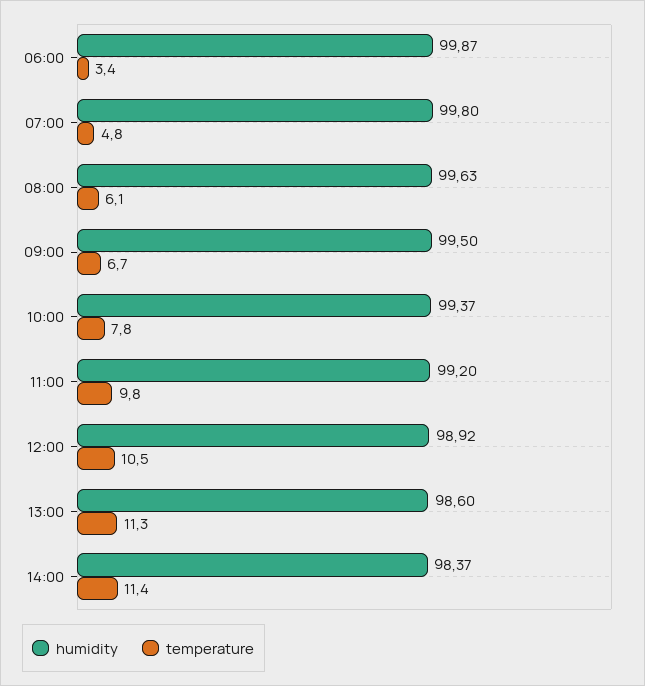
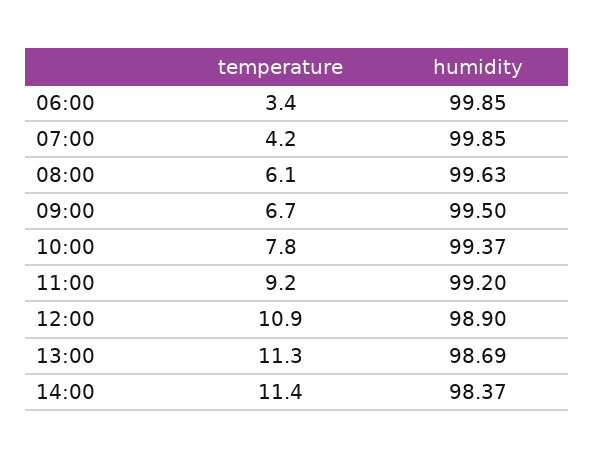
  {
    "humidity": {
-     "06:00": 99.87,
+     "06:00": 99.85,
-     "07:00": 99.8,
+     "07:00": 99.85,
      "08:00": 99.63,
      "09:00": 99.5,
      "10:00": 99.37,
      "11:00": 99.2,
-     "12:00": 98.92,
+     "12:00": 98.9,
-     "13:00": 98.6,
+     "13:00": 98.69,
      "14:00": 98.37
    },
    "temperature": {
      "06:00": 3.4,
-     "07:00": 4.8,
+     "07:00": 4.2,
      "08:00": 6.1,
      "09:00": 6.7,
      "10:00": 7.8,
-     "11:00": 9.8,
+     "11:00": 9.2,
-     "12:00": 10.5,
+     "12:00": 10.9,
      "13:00": 11.3,
      "14:00": 11.4
    }
  }

